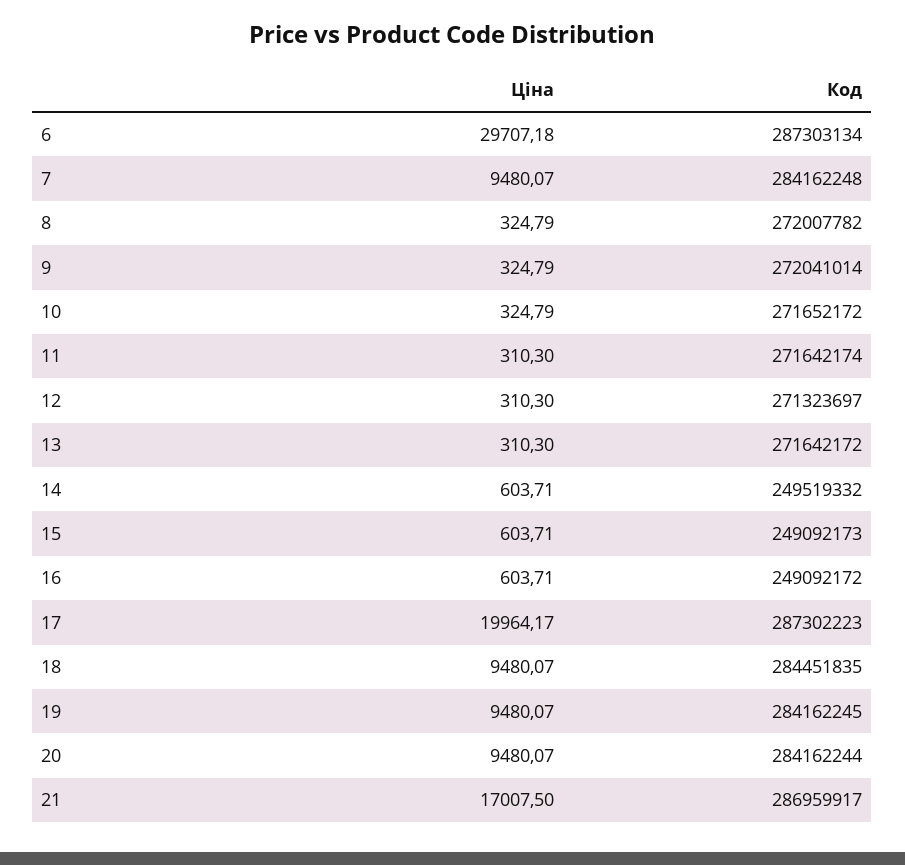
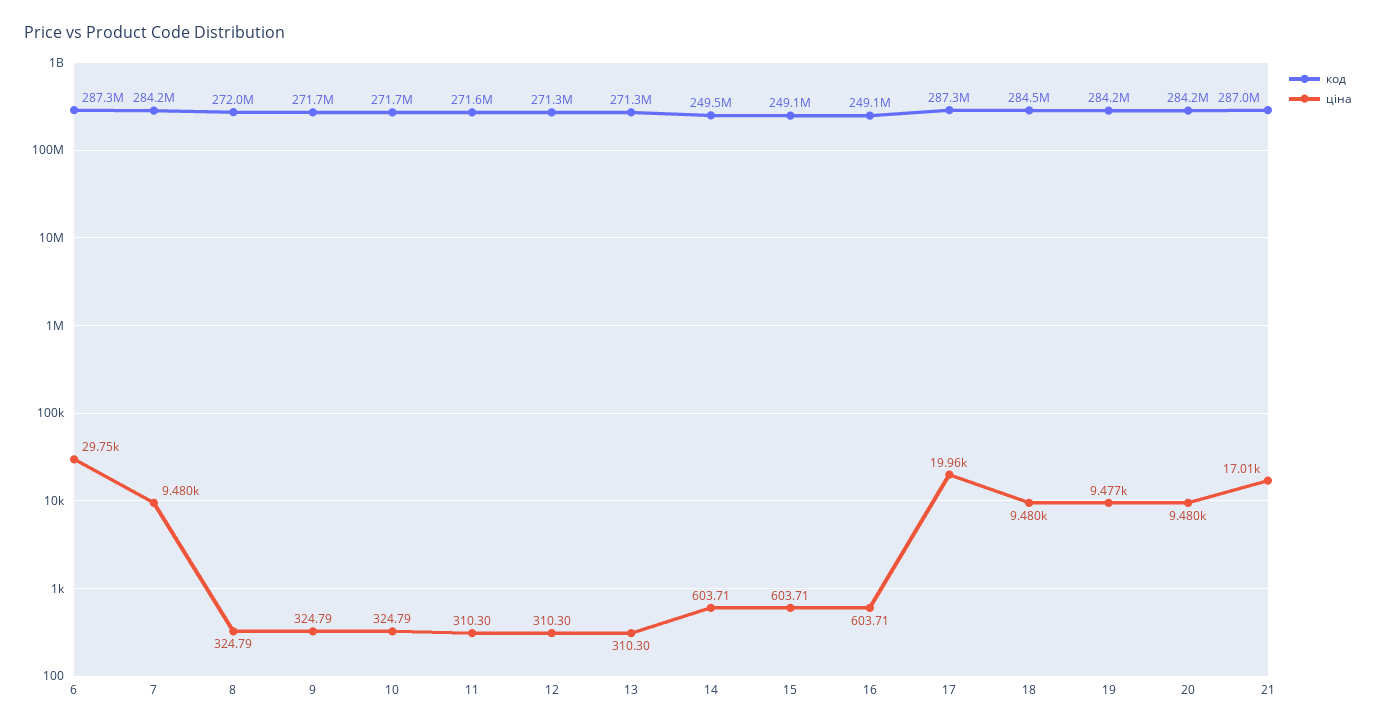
  {
    "Ціна": {
-     "6": 29707.18,
+     "6": 29750,
      "7": 9480.07,
      "8": 324.79,
      "9": 324.79,
      "10": 324.79,
      "11": 310.3,
      "12": 310.3,
      "13": 310.3,
      "14": 603.71,
      "15": 603.71,
      "16": 603.71,
      "17": 19964.17,
      "18": 9480.07,
-     "19": 9480.07,
+     "19": 9477,
      "20": 9480.07,
      "21": 17007.5
    },
    "Код": {
      "6": 287303134,
      "7": 284162248,
      "8": 272007782,
-     "9": 272041014,
+     "9": 271700000,
      "10": 271652172,
      "11": 271642174,
      "12": 271323697,
-     "13": 271642172,
+     "13": 271300000,
      "14": 249519332,
      "15": 249092173,
      "16": 249092172,
      "17": 287302223,
      "18": 284451835,
      "19": 284162245,
      "20": 284162244,
      "21": 286959917
    }
  }

